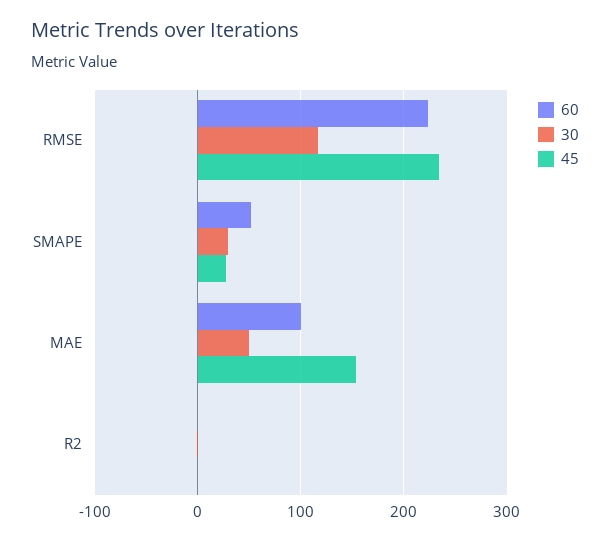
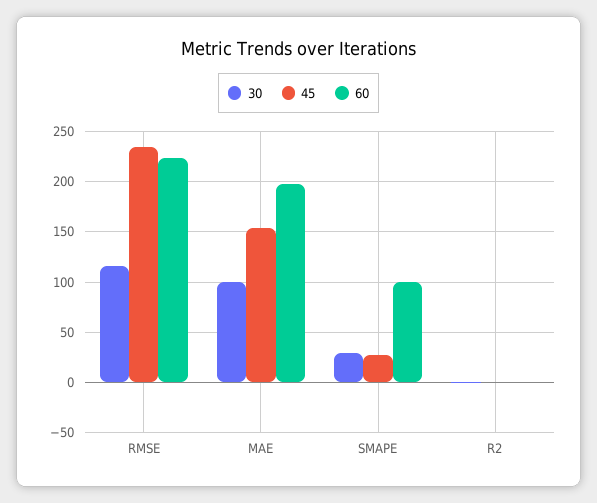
  {
    "60": {
      "RMSE": 220,
-     "SMAPE": 50,
+     "SMAPE": 100,
-     "MAE": 100,
+     "MAE": 200,
      "R2": 0
    },
    "30": {
      "RMSE": 120,
      "SMAPE": 30,
-     "MAE": 50,
+     "MAE": 100,
      "R2": 0
    },
    "45": {
      "RMSE": 230,
      "SMAPE": 30,
      "MAE": 150,
      "R2": 0
    }
  }

